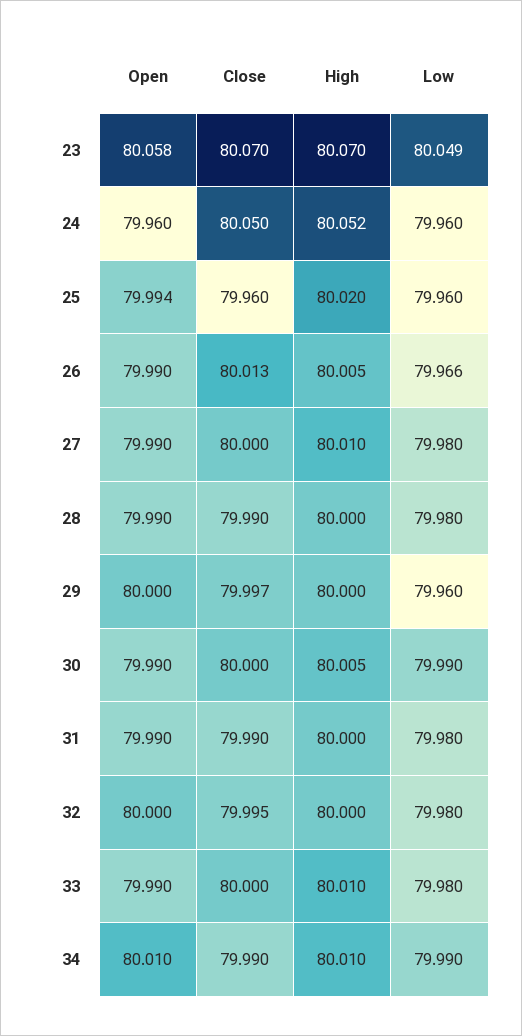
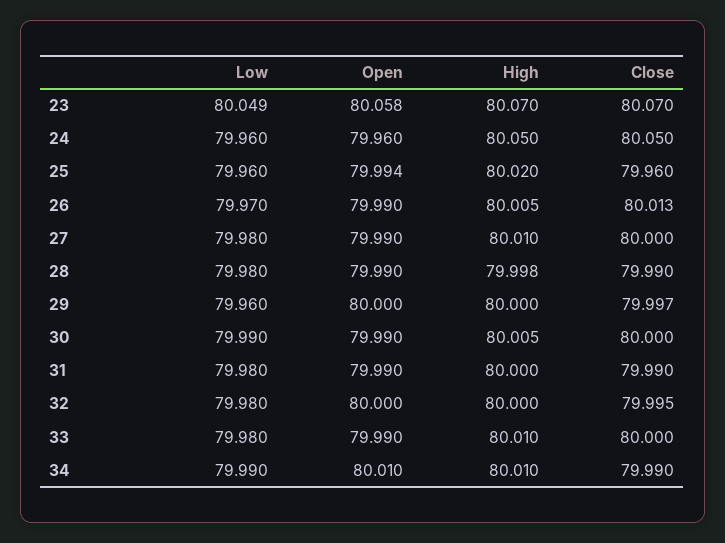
  {
    "Open": {
      "23": 80.058,
      "24": 79.96,
      "25": 79.994,
      "26": 79.99,
      "27": 79.99,
      "28": 79.99,
      "29": 80,
      "30": 79.99,
      "31": 79.99,
      "32": 80,
      "33": 79.99,
      "34": 80.01
    },
    "Close": {
      "23": 80.07,
      "24": 80.05,
      "25": 79.96,
      "26": 80.013,
      "27": 80,
      "28": 79.99,
      "29": 79.997,
      "30": 80,
      "31": 79.99,
      "32": 79.995,
      "33": 80,
      "34": 79.99
    },
    "High": {
      "23": 80.07,
-     "24": 80.052,
+     "24": 80.05,
      "25": 80.02,
      "26": 80.005,
      "27": 80.01,
-     "28": 80,
+     "28": 79.998,
      "29": 80,
      "30": 80.005,
      "31": 80,
      "32": 80,
      "33": 80.01,
      "34": 80.01
    },
    "Low": {
      "23": 80.049,
      "24": 79.96,
      "25": 79.96,
-     "26": 79.966,
+     "26": 79.97,
      "27": 79.98,
      "28": 79.98,
      "29": 79.96,
      "30": 79.99,
      "31": 79.98,
      "32": 79.98,
      "33": 79.98,
      "34": 79.99
    }
  }

